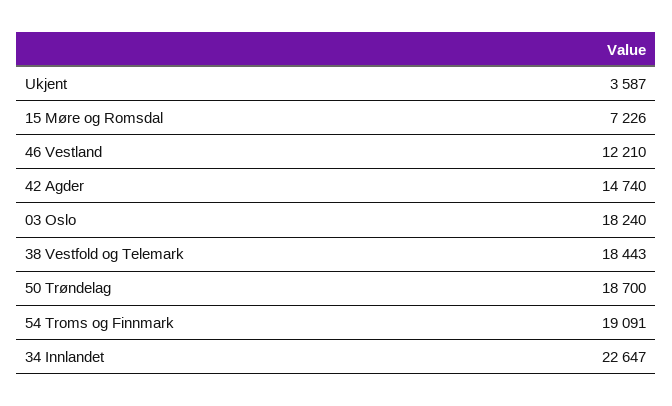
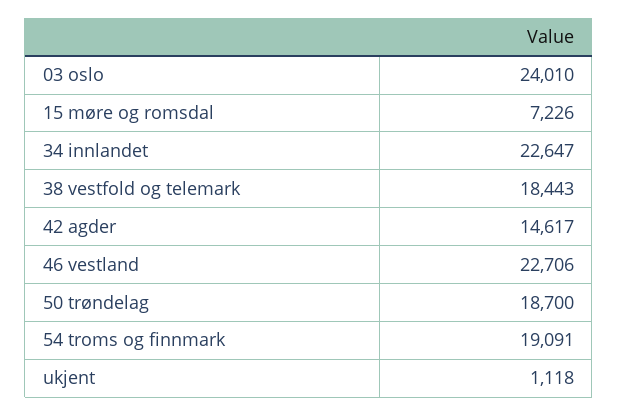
  {
-   "Ukjent": 3587,
+   "Ukjent": 1118,
    "15 Møre og Romsdal": 7226,
-   "46 Vestland": 12210,
+   "46 Vestland": 22706,
-   "42 Agder": 14740,
+   "42 Agder": 14617,
-   "03 Oslo": 18240,
+   "03 Oslo": 24010,
    "38 Vestfold og Telemark": 18443,
    "50 Trøndelag": 18700,
    "54 Troms og Finnmark": 19091,
    "34 Innlandet": 22647
  }

